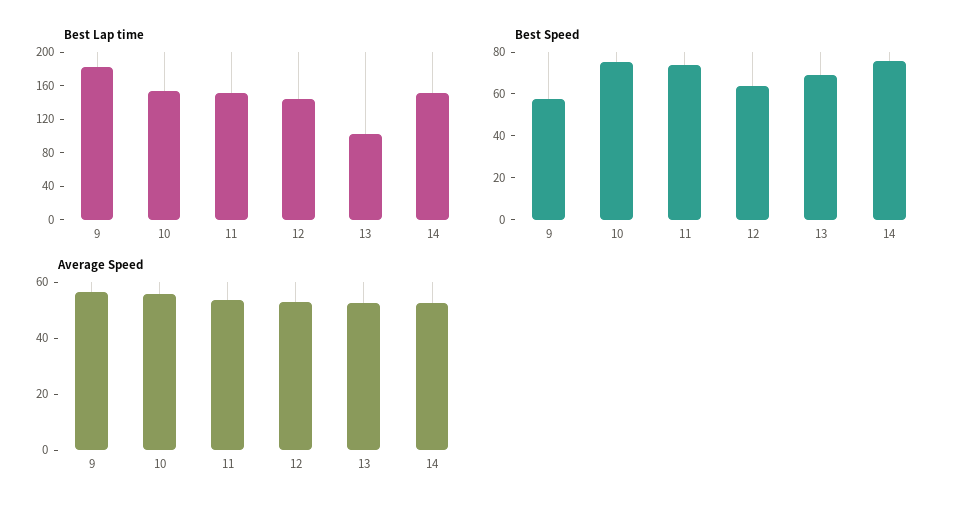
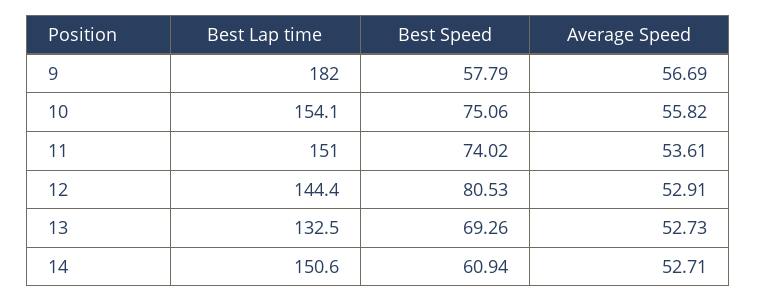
  {
    "Best Lap time": {
      "9": 182,
      "10": 154.1,
      "11": 151,
      "12": 144.4,
-     "13": 100,
+     "13": 132.5,
      "14": 150.6
    },
    "Best Speed": {
      "9": 57.79,
      "10": 75.06,
      "11": 74.02,
-     "12": 65,
+     "12": 80.53,
      "13": 69.26,
-     "14": 75
+     "14": 60.94
    },
    "Average Speed": {
      "9": 56.69,
      "10": 55.82,
      "11": 53.61,
      "12": 52.91,
      "13": 52.73,
      "14": 52.71
    }
  }

